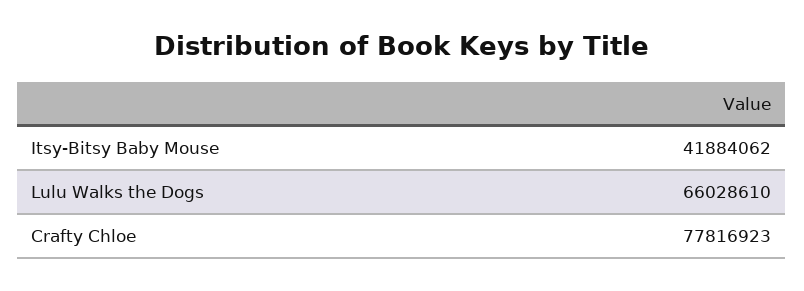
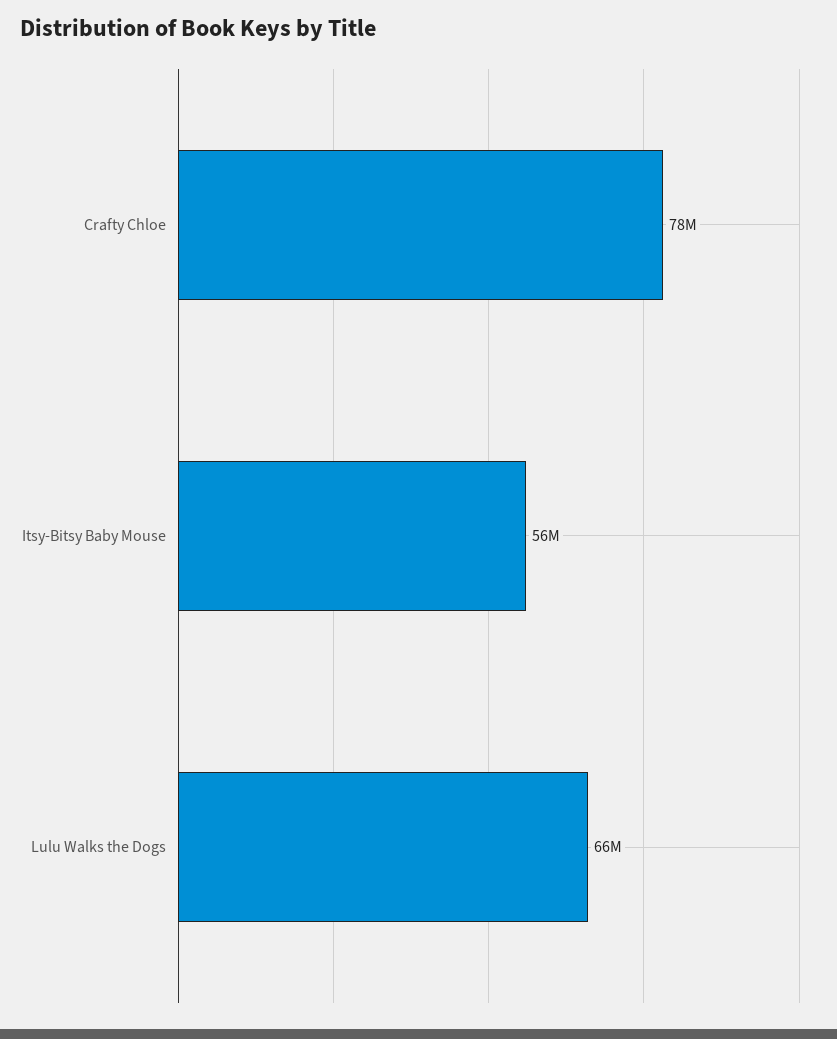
  {
-   "Itsy-Bitsy Baby Mouse": 41884062,
+   "Itsy-Bitsy Baby Mouse": 56000000,
    "Lulu Walks the Dogs": 66028610,
    "Crafty Chloe": 77816923
  }

